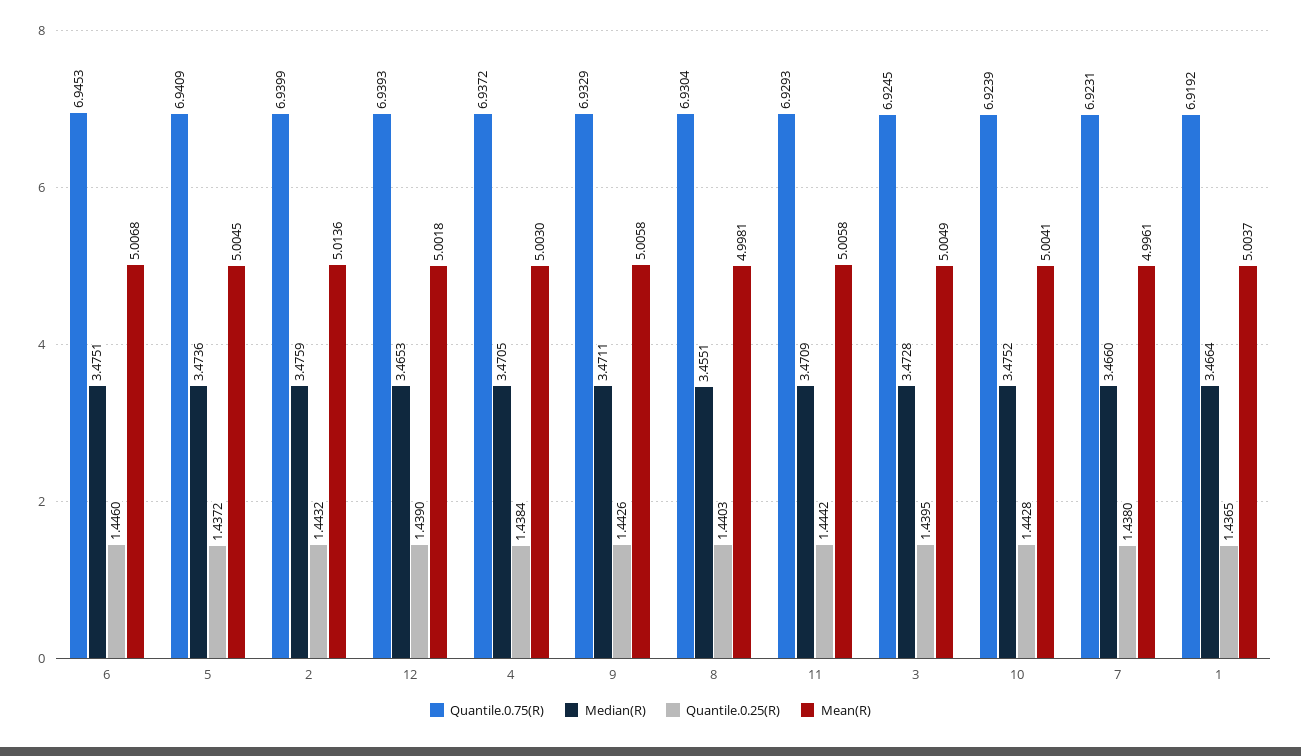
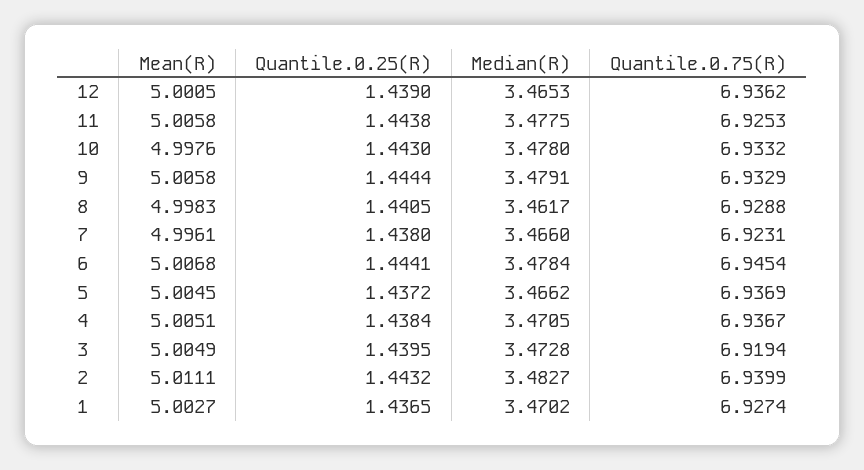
  {
    "Quantile.0.75(R)": {
-     "6": 6.9453,
+     "6": 6.9454,
-     "5": 6.9409,
+     "5": 6.9369,
      "2": 6.9399,
-     "12": 6.9393,
+     "12": 6.9362,
-     "4": 6.9372,
+     "4": 6.9367,
      "9": 6.9329,
-     "8": 6.9304,
+     "8": 6.9288,
-     "11": 6.9293,
+     "11": 6.9253,
-     "3": 6.9245,
+     "3": 6.9194,
-     "10": 6.9239,
+     "10": 6.9332,
      "7": 6.9231,
-     "1": 6.9192
+     "1": 6.9274
    },
    "Median(R)": {
-     "6": 3.4751,
+     "6": 3.4784,
-     "5": 3.4736,
+     "5": 3.4662,
-     "2": 3.4759,
+     "2": 3.4827,
      "12": 3.4653,
      "4": 3.4705,
-     "9": 3.4711,
+     "9": 3.4791,
-     "8": 3.4551,
+     "8": 3.4617,
-     "11": 3.4709,
+     "11": 3.4775,
      "3": 3.4728,
-     "10": 3.4752,
+     "10": 3.478,
      "7": 3.466,
-     "1": 3.4664
+     "1": 3.4702
    },
    "Quantile.0.25(R)": {
-     "6": 1.446,
+     "6": 1.4441,
      "5": 1.4372,
      "2": 1.4432,
      "12": 1.439,
      "4": 1.4384,
-     "9": 1.4426,
+     "9": 1.4444,
-     "8": 1.4403,
+     "8": 1.4405,
-     "11": 1.4442,
+     "11": 1.4438,
      "3": 1.4395,
-     "10": 1.4428,
+     "10": 1.443,
      "7": 1.438,
      "1": 1.4365
    },
    "Mean(R)": {
      "6": 5.0068,
      "5": 5.0045,
-     "2": 5.0136,
+     "2": 5.0111,
-     "12": 5.0018,
+     "12": 5.0005,
-     "4": 5.003,
+     "4": 5.0051,
      "9": 5.0058,
-     "8": 4.9981,
+     "8": 4.9983,
      "11": 5.0058,
      "3": 5.0049,
-     "10": 5.0041,
+     "10": 4.9976,
      "7": 4.9961,
-     "1": 5.0037
+     "1": 5.0027
    }
  }

